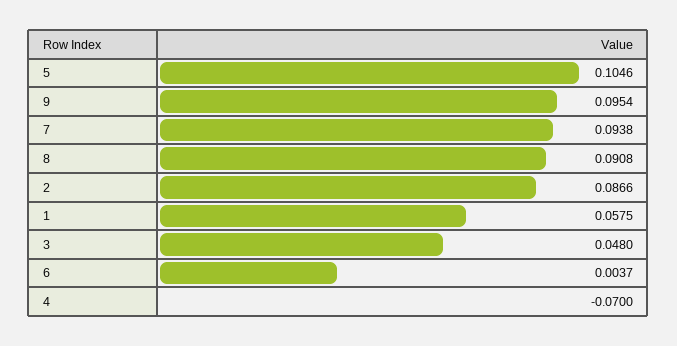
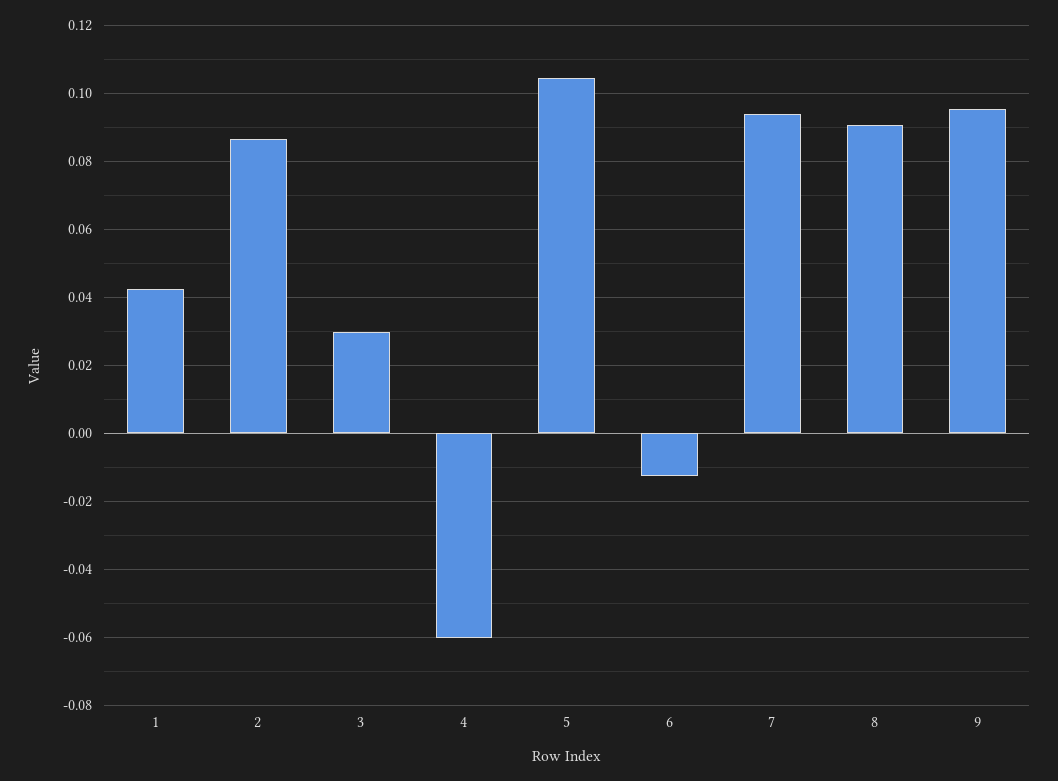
  {
    "5": 0.1046,
    "9": 0.0954,
    "7": 0.0938,
    "8": 0.0908,
    "2": 0.0866,
-   "1": 0.0575,
+   "1": 0.042,
-   "3": 0.048,
+   "3": 0.03,
-   "6": 0.0037,
+   "6": -0.012,
-   "4": -0.07
+   "4": -0.06
  }

